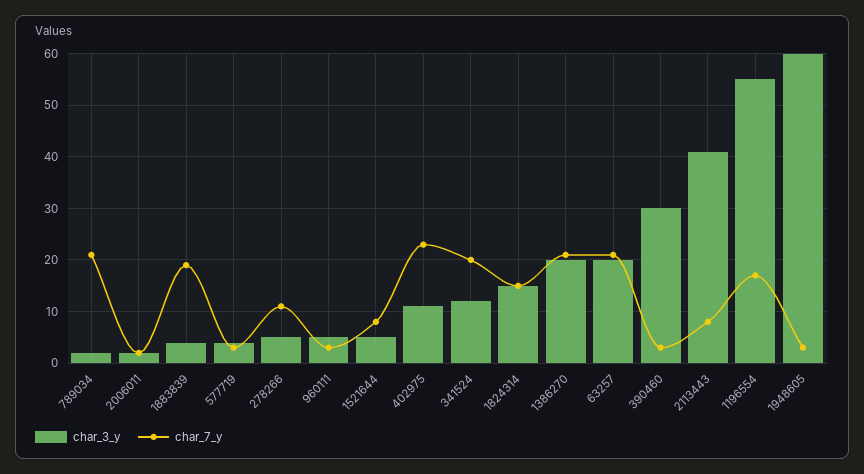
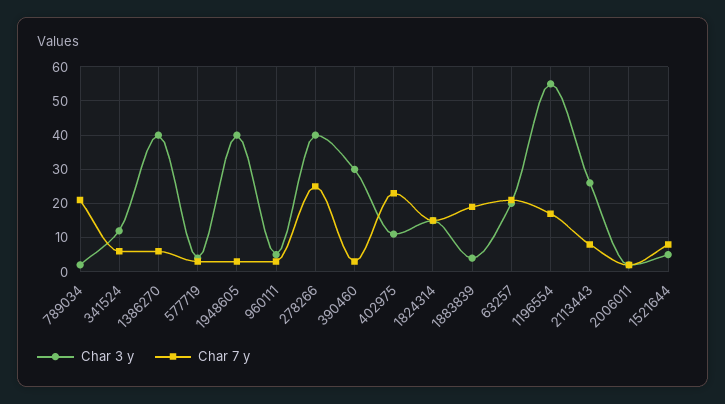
  {
    "char_3_y": {
      "789034": 0,
      "2006011": 0,
      "1883839": 5,
      "577719": 5,
-     "278266": 5,
+     "278266": 40,
      "960111": 5,
      "1521644": 5,
      "402975": 10,
      "341524": 10,
      "1824314": 15,
-     "1386270": 20,
+     "1386270": 40,
      "63257": 20,
      "390460": 30,
-     "2113443": 40,
+     "2113443": 25,
      "1196554": 55,
-     "1948605": 60
+     "1948605": 40
    },
    "char_7_y": {
      "789034": 20,
      "2006011": 0,
      "1883839": 20,
      "577719": 5,
-     "278266": 10,
+     "278266": 25,
      "960111": 5,
      "1521644": 10,
      "402975": 25,
-     "341524": 20,
+     "341524": 5,
      "1824314": 15,
-     "1386270": 20,
+     "1386270": 5,
      "63257": 20,
      "390460": 5,
      "2113443": 10,
      "1196554": 15,
      "1948605": 5
    }
  }

